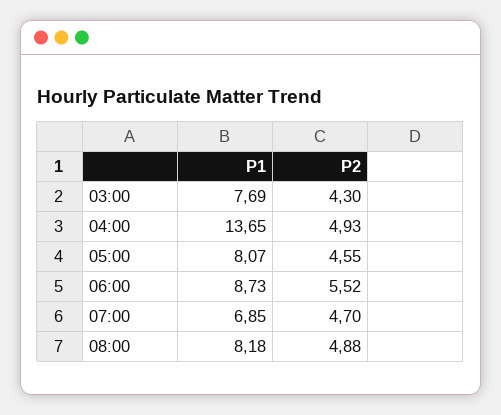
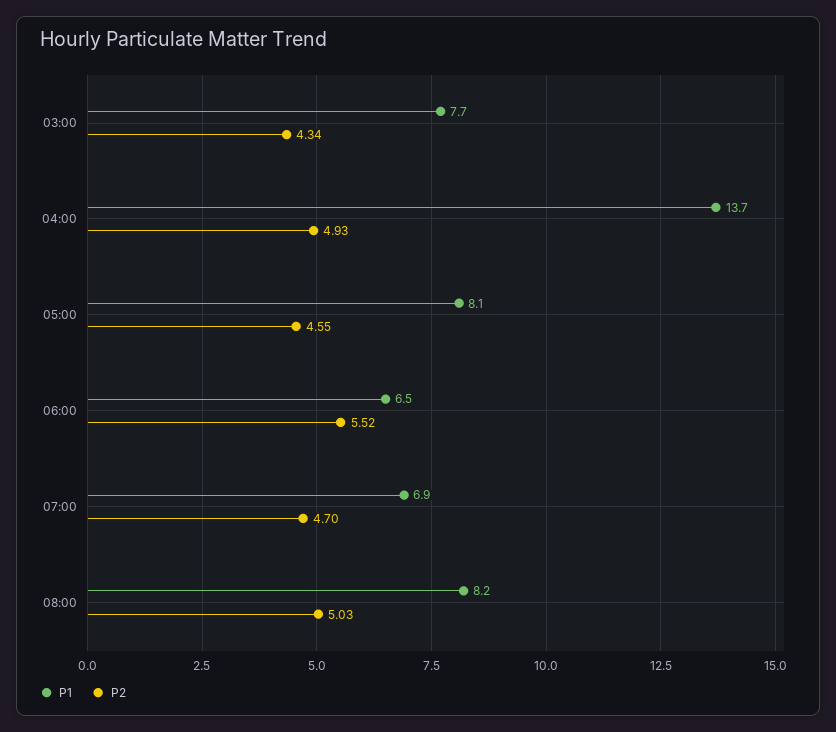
  {
    "P1": {
      "03:00": 7.69,
      "04:00": 13.65,
      "05:00": 8.07,
-     "06:00": 8.73,
+     "06:00": 6.5,
      "07:00": 6.85,
      "08:00": 8.18
    },
    "P2": {
-     "03:00": 4.3,
+     "03:00": 4.34,
      "04:00": 4.93,
      "05:00": 4.55,
      "06:00": 5.52,
      "07:00": 4.7,
-     "08:00": 4.88
+     "08:00": 5.03
    }
  }

